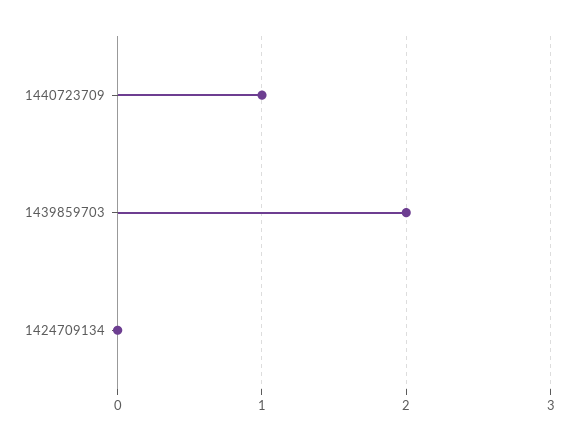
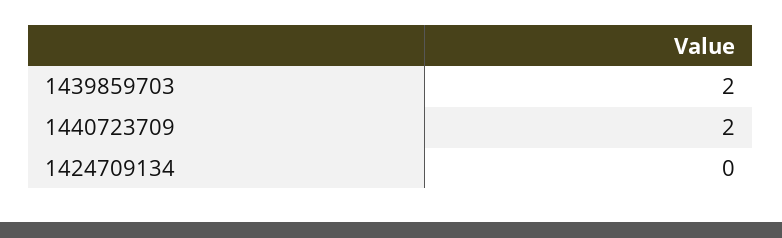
  {
-   "1440723709": 1,
+   "1440723709": 2,
    "1439859703": 2,
    "1424709134": 0
  }

